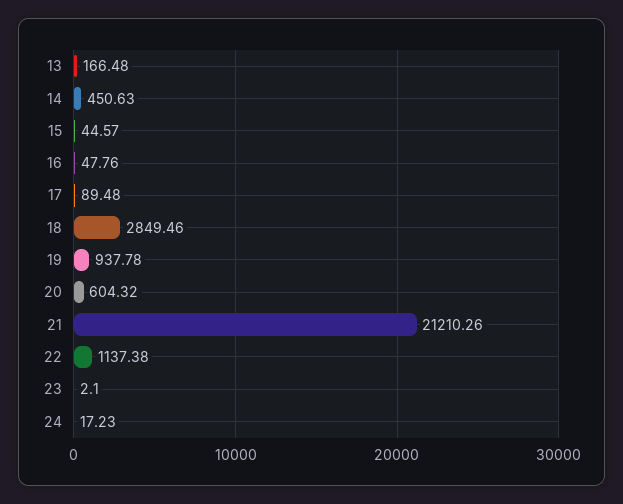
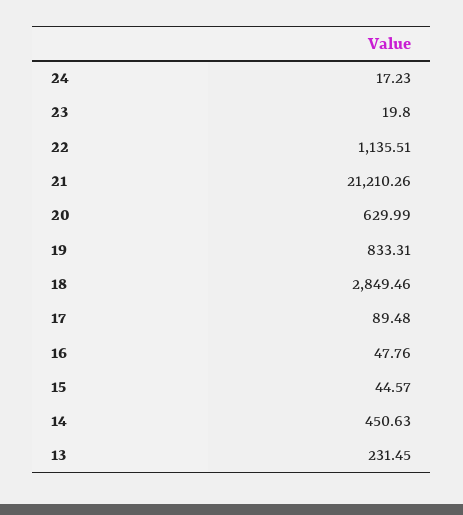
  {
-   "13": 166.48,
+   "13": 231.45,
    "14": 450.63,
    "15": 44.57,
    "16": 47.76,
    "17": 89.48,
    "18": 2849.46,
-   "19": 937.78,
+   "19": 833.31,
-   "20": 604.32,
+   "20": 629.99,
    "21": 21210.26,
-   "22": 1137.38,
+   "22": 1135.51,
-   "23": 2.1,
+   "23": 19.8,
    "24": 17.23
  }

